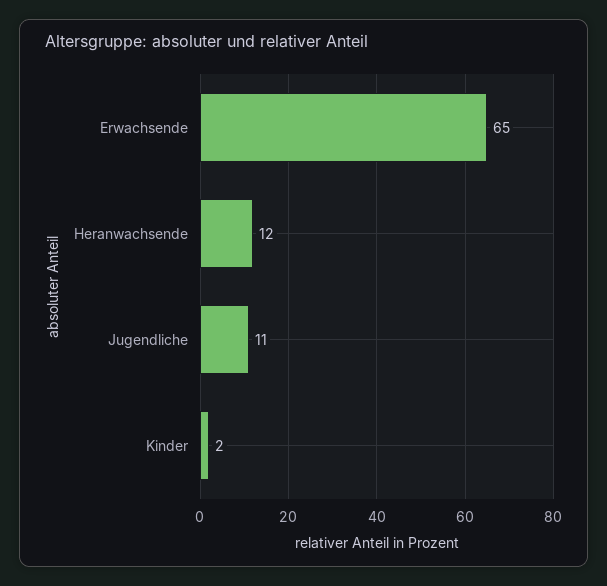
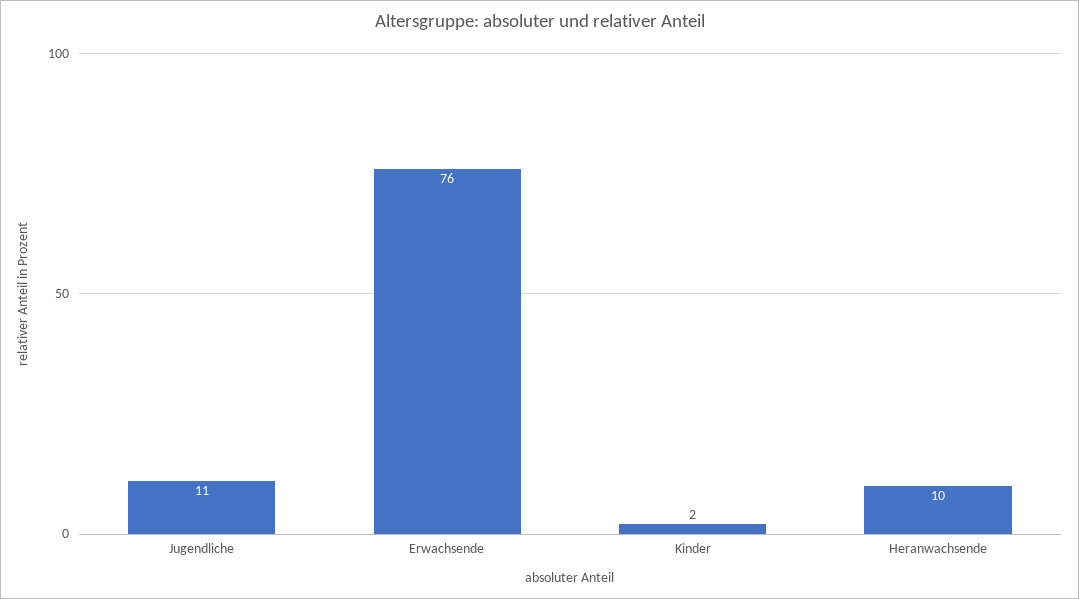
  {
-   "Erwachsende": 65,
+   "Erwachsende": 76,
-   "Heranwachsende": 12,
+   "Heranwachsende": 10,
    "Jugendliche": 11,
    "Kinder": 2
  }

